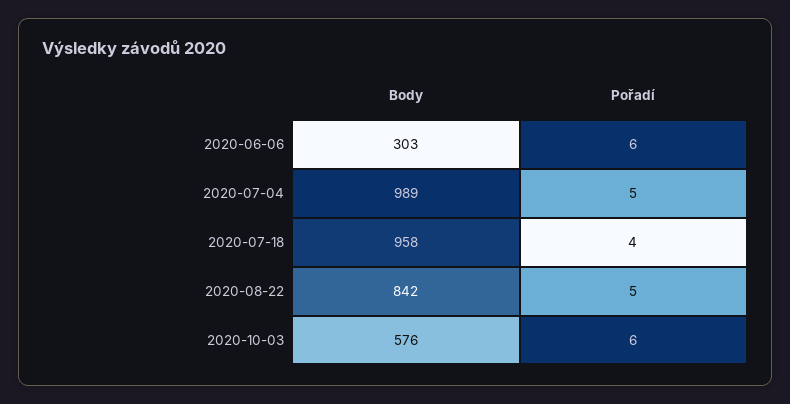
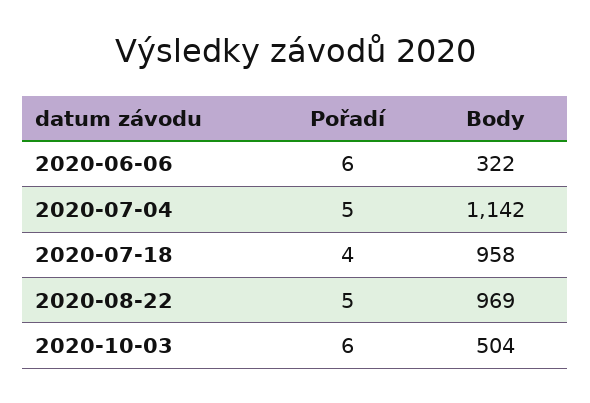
  {
    "Body": {
-     "2020-06-06": 303,
+     "2020-06-06": 322,
-     "2020-07-04": 989,
+     "2020-07-04": 1142,
      "2020-07-18": 958,
-     "2020-08-22": 842,
+     "2020-08-22": 969,
-     "2020-10-03": 576
+     "2020-10-03": 504
    },
    "Pořadí": {
      "2020-06-06": 6,
      "2020-07-04": 5,
      "2020-07-18": 4,
      "2020-08-22": 5,
      "2020-10-03": 6
    }
  }

